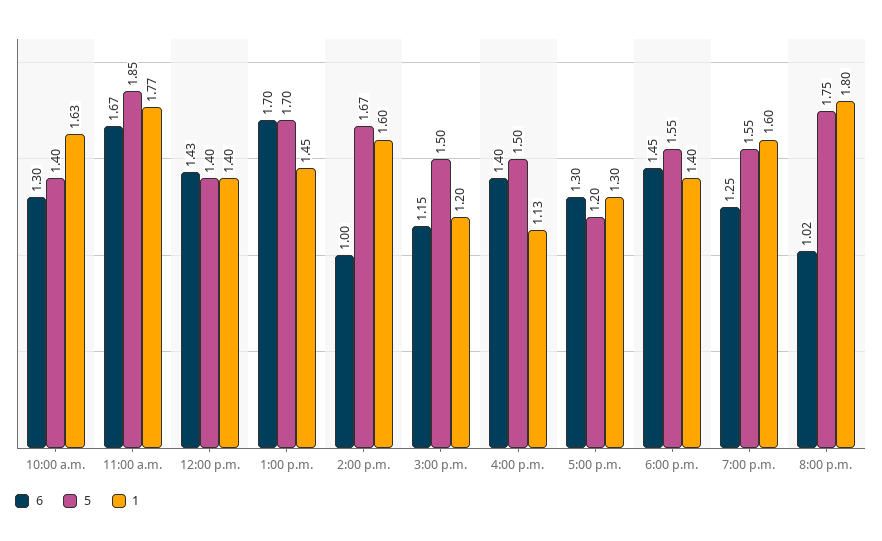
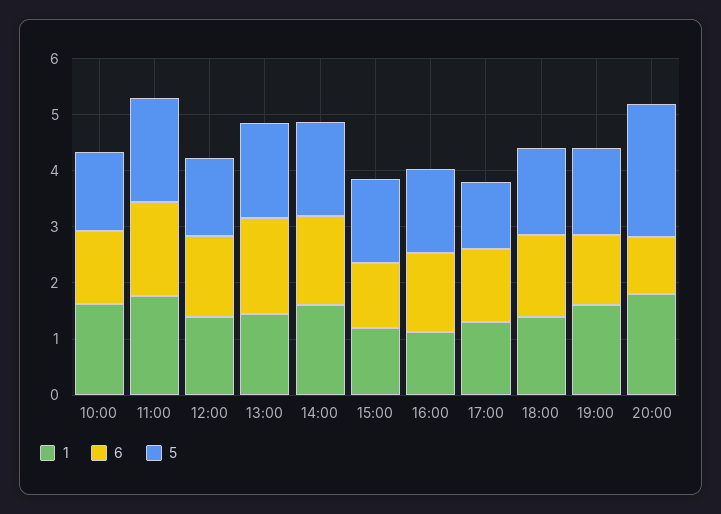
  {
    "6": {
      "10:00 a.m.": 1.3,
      "11:00 a.m.": 1.67,
      "12:00 p.m.": 1.43,
      "1:00 p.m.": 1.7,
-     "2:00 p.m.": 1,
+     "2:00 p.m.": 1.6,
      "3:00 p.m.": 1.15,
      "4:00 p.m.": 1.4,
      "5:00 p.m.": 1.3,
      "6:00 p.m.": 1.45,
      "7:00 p.m.": 1.25,
      "8:00 p.m.": 1.02
    },
    "5": {
      "10:00 a.m.": 1.4,
      "11:00 a.m.": 1.85,
      "12:00 p.m.": 1.4,
      "1:00 p.m.": 1.7,
      "2:00 p.m.": 1.67,
      "3:00 p.m.": 1.5,
      "4:00 p.m.": 1.5,
      "5:00 p.m.": 1.2,
      "6:00 p.m.": 1.55,
      "7:00 p.m.": 1.55,
-     "8:00 p.m.": 1.75
+     "8:00 p.m.": 2.4
    },
    "1": {
      "10:00 a.m.": 1.63,
      "11:00 a.m.": 1.77,
      "12:00 p.m.": 1.4,
      "1:00 p.m.": 1.45,
      "2:00 p.m.": 1.6,
      "3:00 p.m.": 1.2,
      "4:00 p.m.": 1.13,
      "5:00 p.m.": 1.3,
      "6:00 p.m.": 1.4,
      "7:00 p.m.": 1.6,
      "8:00 p.m.": 1.8
    }
  }

